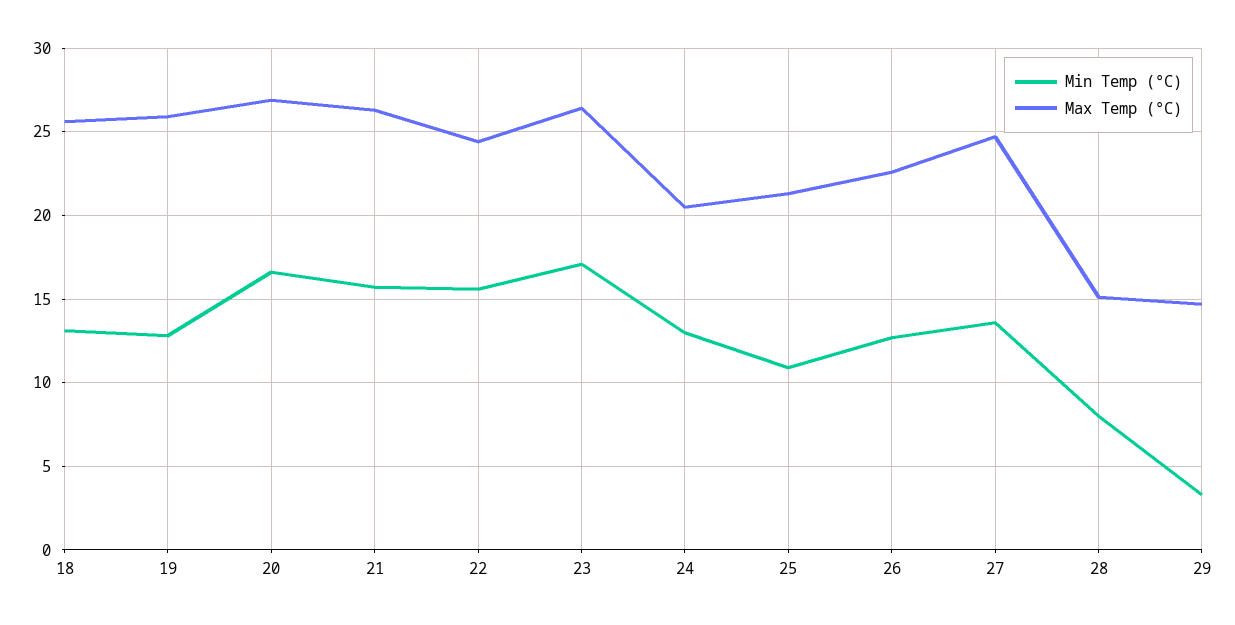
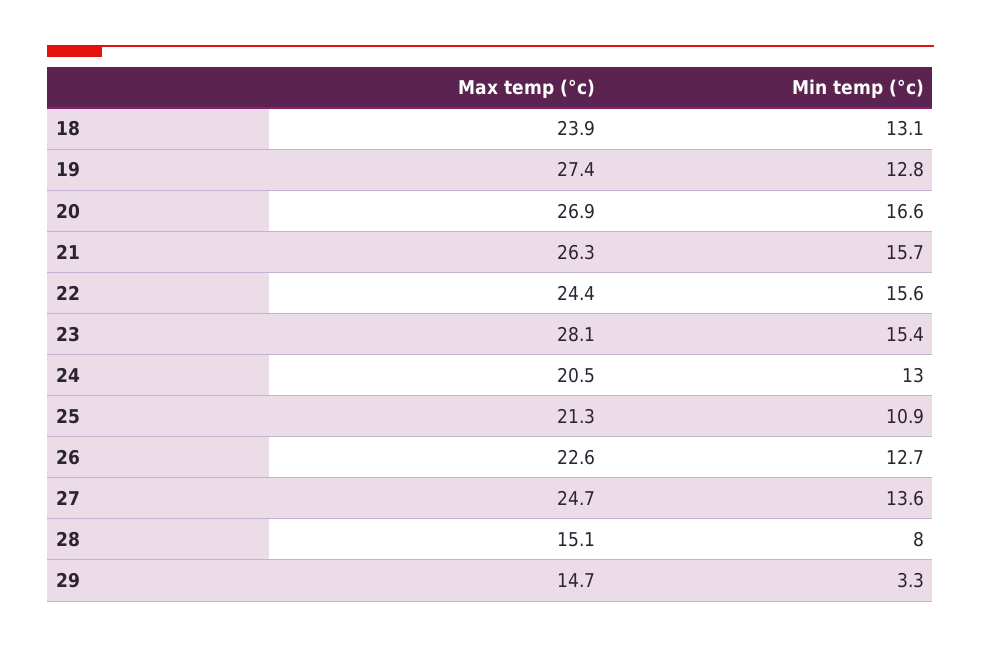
  {
    "Min Temp (°C)": {
      "18": 13.1,
      "19": 12.8,
      "20": 16.6,
      "21": 15.7,
      "22": 15.6,
-     "23": 17,
+     "23": 15.4,
      "24": 13,
      "25": 10.9,
      "26": 12.7,
      "27": 13.6,
      "28": 8,
      "29": 3.3
    },
    "Max Temp (°C)": {
-     "18": 25.5,
+     "18": 23.9,
-     "19": 26,
+     "19": 27.4,
      "20": 26.9,
      "21": 26.3,
      "22": 24.4,
-     "23": 26.5,
+     "23": 28.1,
      "24": 20.5,
      "25": 21.3,
      "26": 22.6,
      "27": 24.7,
      "28": 15.1,
      "29": 14.7
    }
  }

